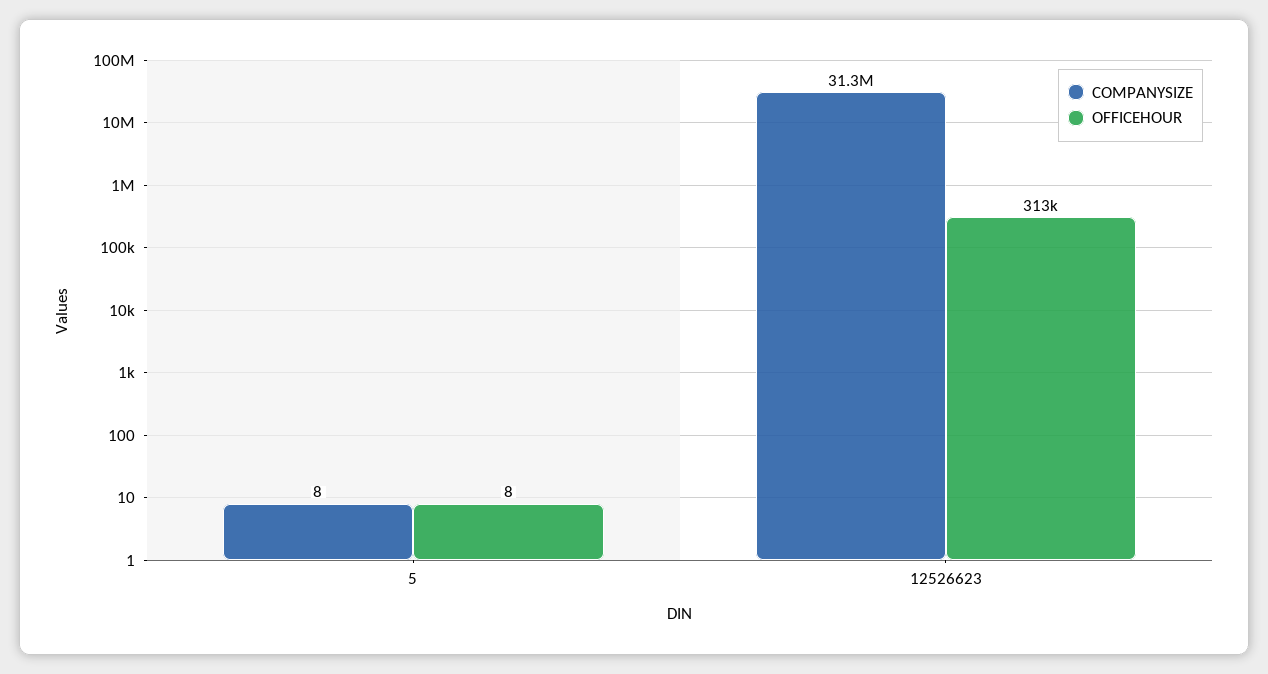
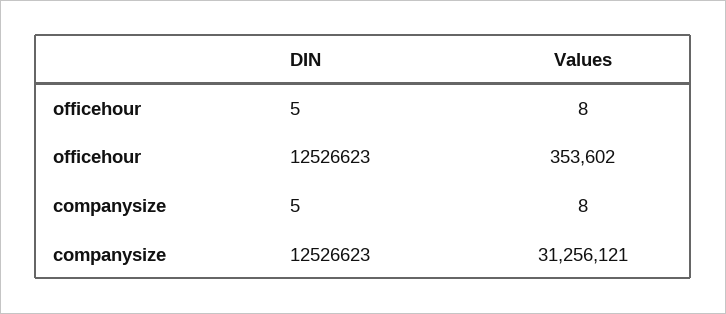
  {
    "COMPANYSIZE": {
      "5": 8,
      "12526623": 31256121
    },
    "OFFICEHOUR": {
      "5": 8,
-     "12526623": 313000
+     "12526623": 353602
    }
  }

